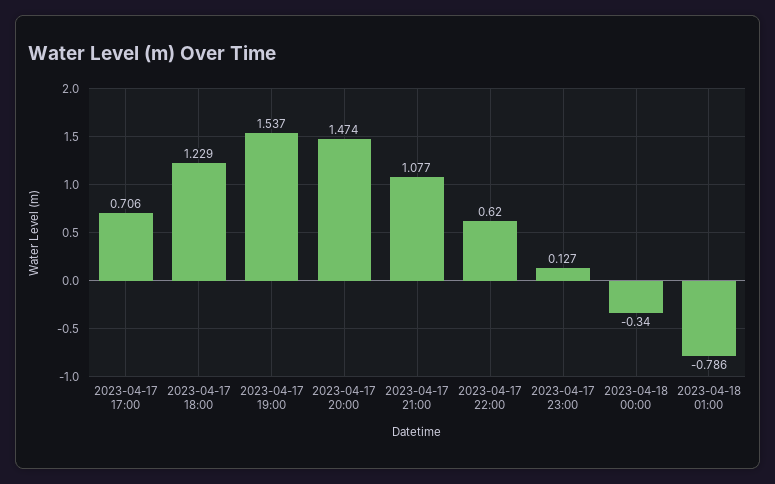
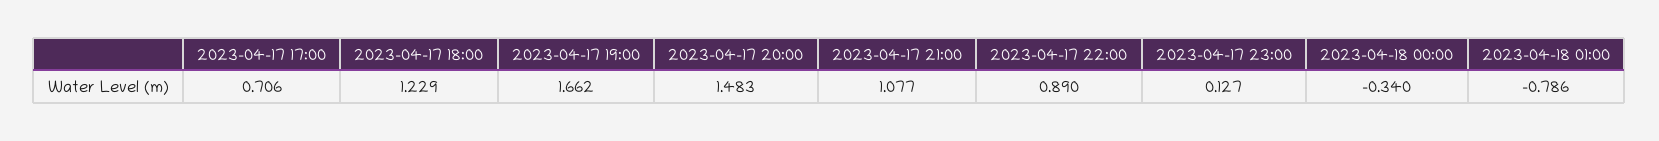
  {
    "2023-04-17 17:00": 0.706,
    "2023-04-17 18:00": 1.229,
-   "2023-04-17 19:00": 1.537,
+   "2023-04-17 19:00": 1.662,
-   "2023-04-17 20:00": 1.474,
+   "2023-04-17 20:00": 1.483,
    "2023-04-17 21:00": 1.077,
-   "2023-04-17 22:00": 0.62,
+   "2023-04-17 22:00": 0.89,
    "2023-04-17 23:00": 0.127,
    "2023-04-18 00:00": -0.34,
    "2023-04-18 01:00": -0.786
  }

